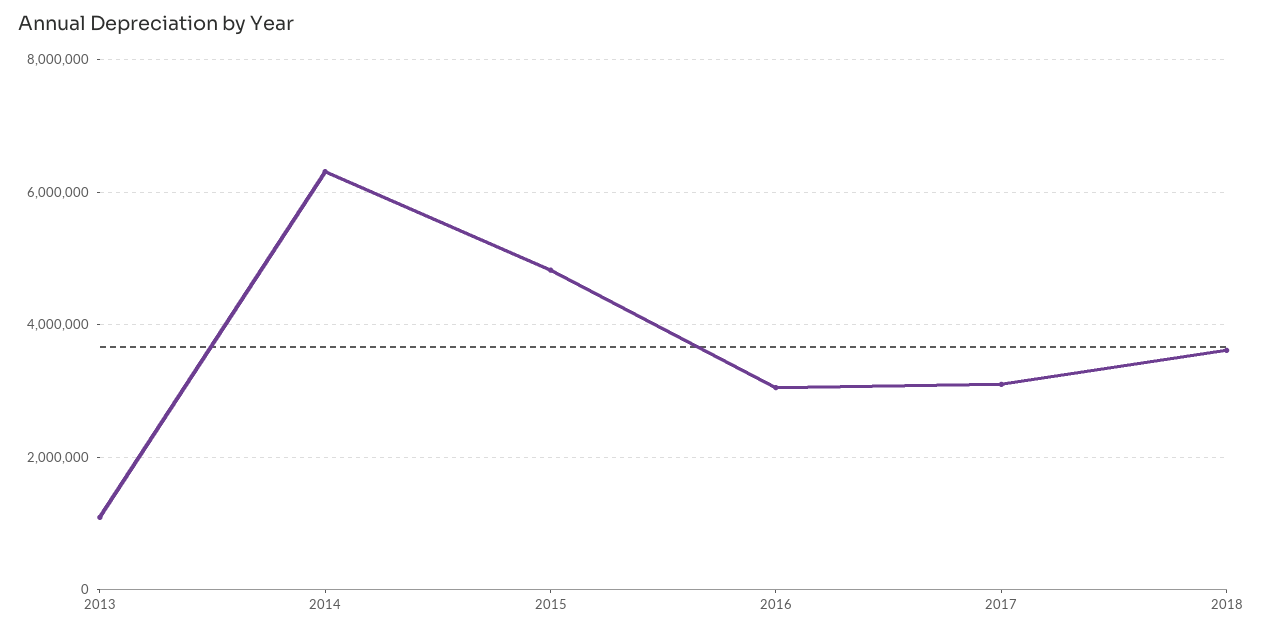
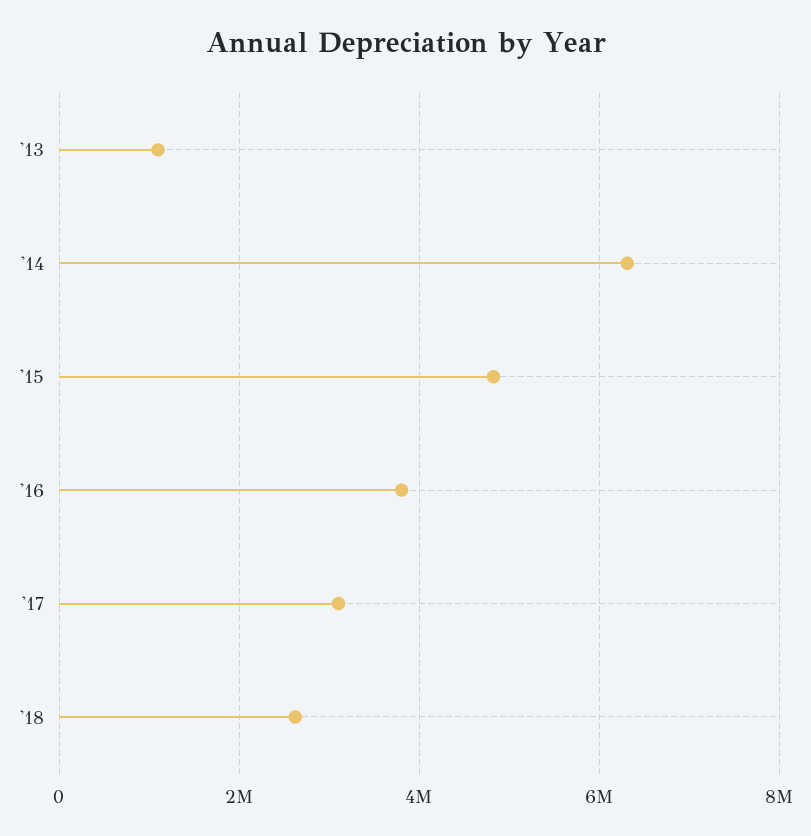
  {
    "2013": 1000000,
    "2014": 6400000,
    "2015": 4800000,
-   "2016": 3000000,
+   "2016": 3800000,
    "2017": 3200000,
-   "2018": 3600000
+   "2018": 2600000
  }

